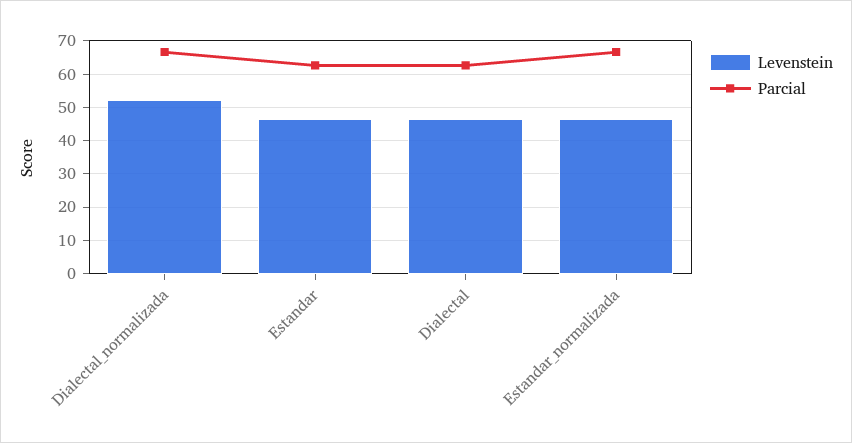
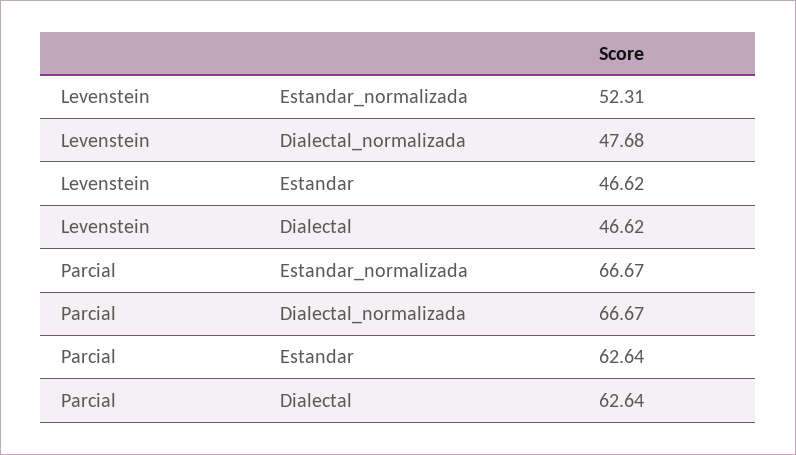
  {
    "Levenstein": {
-     "Dialectal_normalizada": 52,
+     "Dialectal_normalizada": 47.68,
      "Estandar": 46.62,
      "Dialectal": 46.62,
-     "Estandar_normalizada": 46
+     "Estandar_normalizada": 52.31
    },
    "Parcial": {
      "Dialectal_normalizada": 66.67,
      "Estandar": 62.64,
      "Dialectal": 62.64,
      "Estandar_normalizada": 66.67
    }
  }

